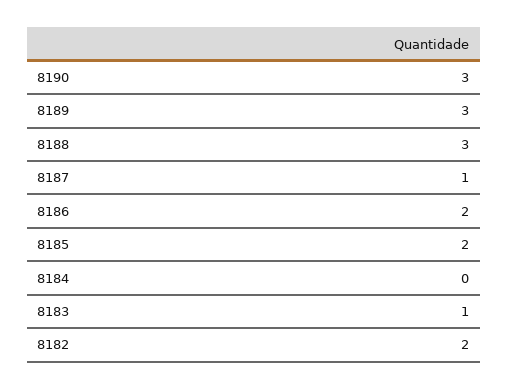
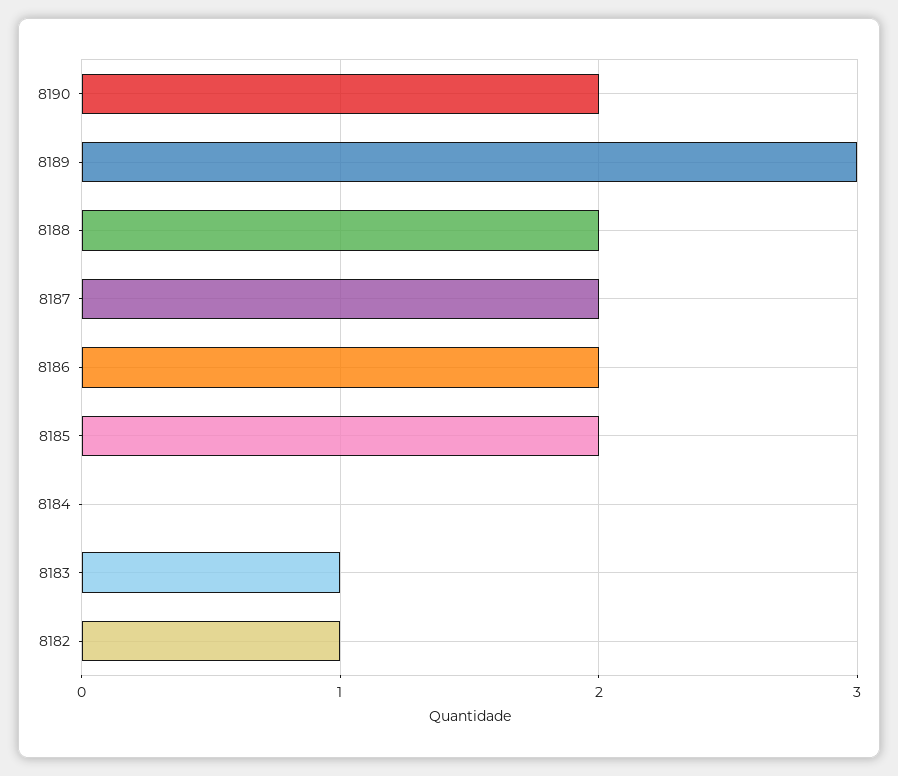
  {
-   "8190": 3,
+   "8190": 2,
    "8189": 3,
-   "8188": 3,
+   "8188": 2,
-   "8187": 1,
+   "8187": 2,
    "8186": 2,
    "8185": 2,
    "8184": 0,
    "8183": 1,
-   "8182": 2
+   "8182": 1
  }

